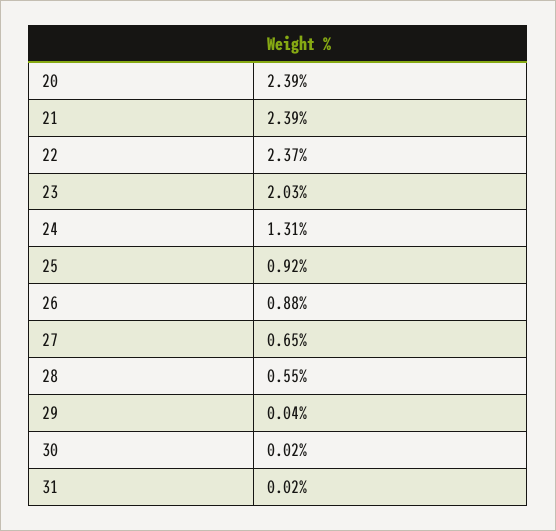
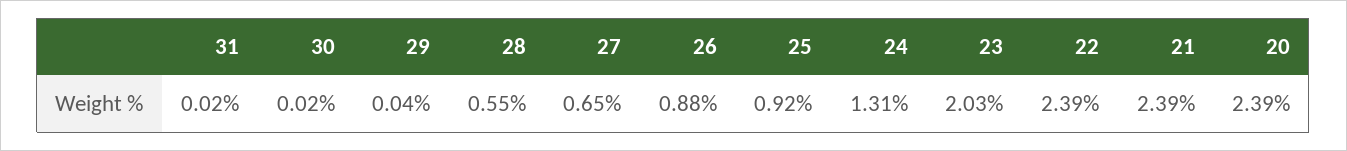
  {
    "20": 2.39,
    "21": 2.39,
-   "22": 2.37,
+   "22": 2.39,
    "23": 2.03,
    "24": 1.31,
    "25": 0.92,
    "26": 0.88,
    "27": 0.65,
    "28": 0.55,
    "29": 0.04,
    "30": 0.02,
    "31": 0.02
  }

